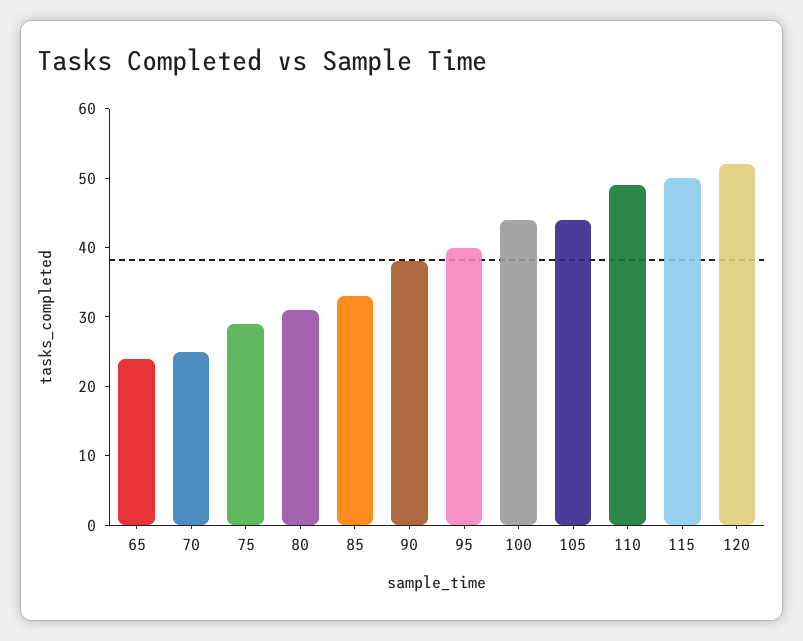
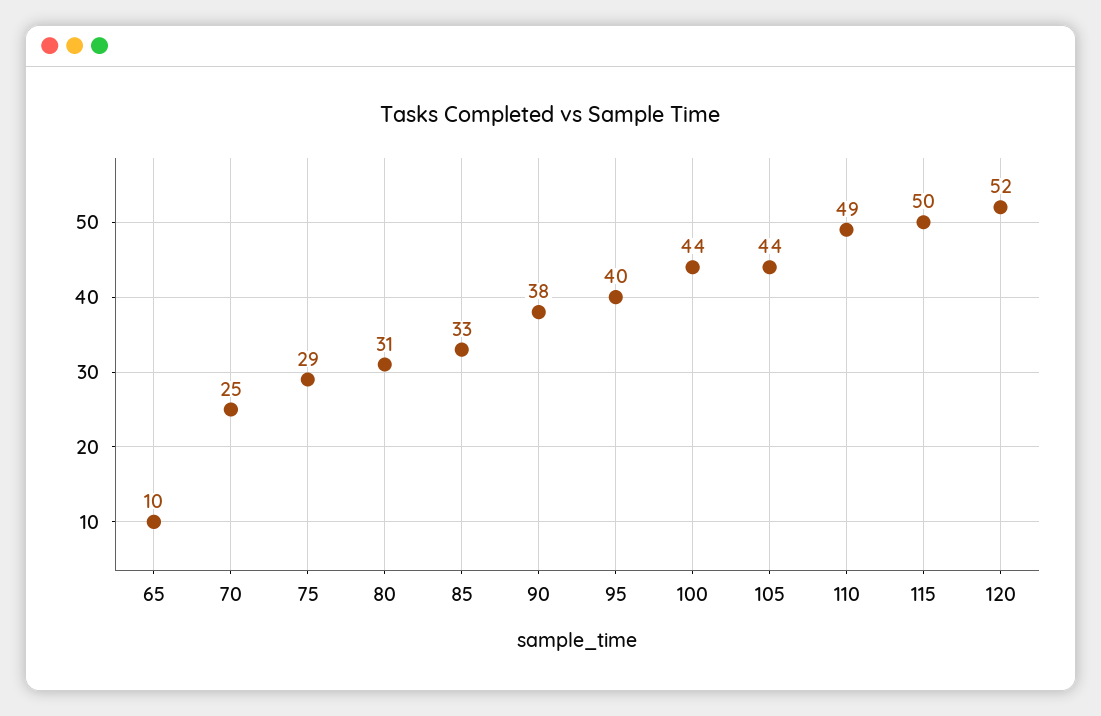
  {
-   "65": 25,
+   "65": 10,
    "70": 25,
    "75": 29,
    "80": 31,
    "85": 33,
    "90": 38,
    "95": 40,
    "100": 44,
    "105": 44,
    "110": 49,
    "115": 50,
    "120": 52
  }

